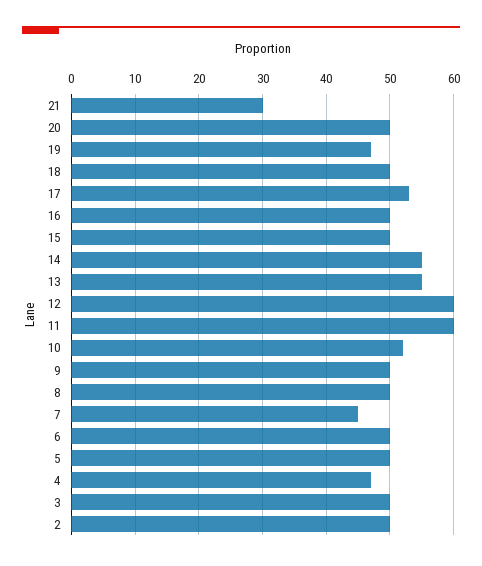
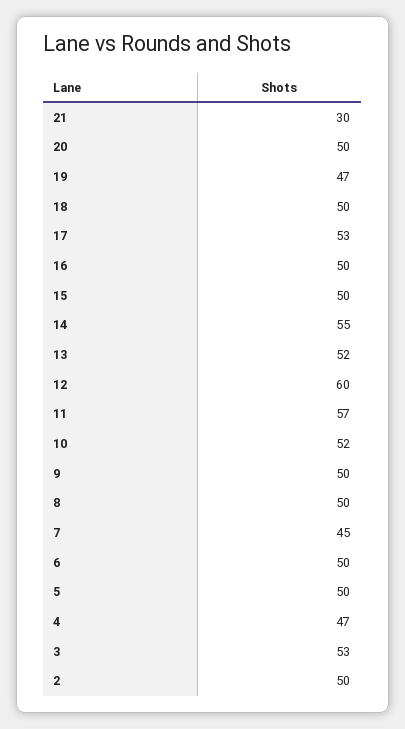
  {
    "21": 30,
    "20": 50,
    "19": 47,
    "18": 50,
    "17": 53,
    "16": 50,
    "15": 50,
    "14": 55,
-   "13": 55,
+   "13": 52,
    "12": 60,
-   "11": 60,
+   "11": 57,
    "10": 52,
    "9": 50,
    "8": 50,
    "7": 45,
    "6": 50,
    "5": 50,
    "4": 47,
-   "3": 50,
+   "3": 53,
    "2": 50
  }

